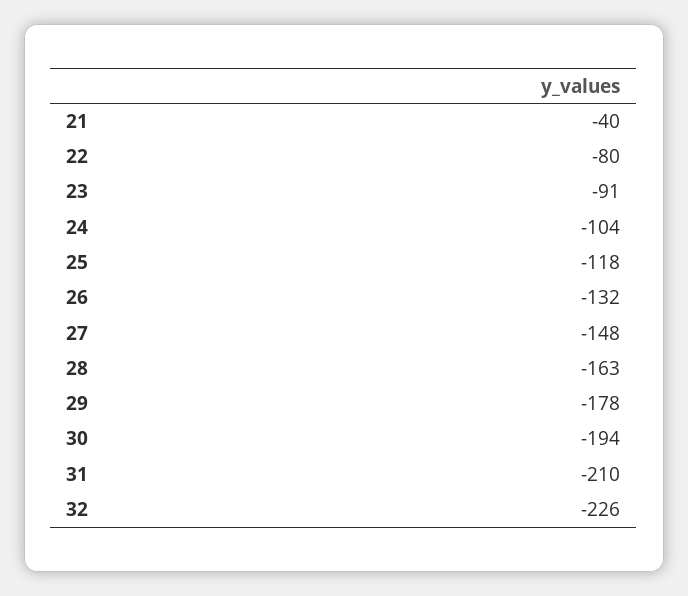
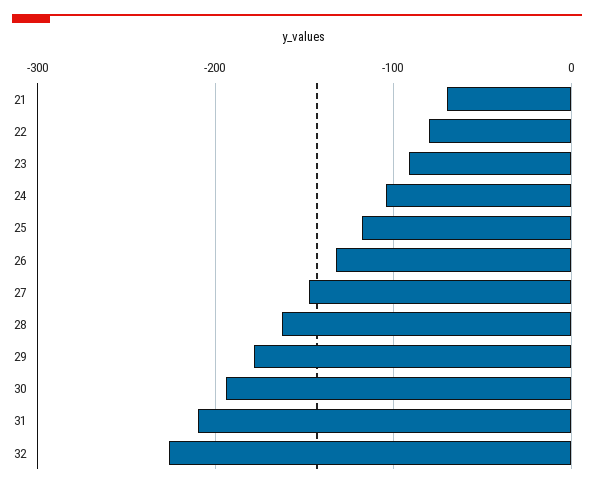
  {
-   "21": -40,
+   "21": -70,
    "22": -80,
    "23": -91,
    "24": -104,
    "25": -118,
    "26": -132,
    "27": -148,
    "28": -163,
    "29": -178,
    "30": -194,
    "31": -210,
    "32": -226
  }

